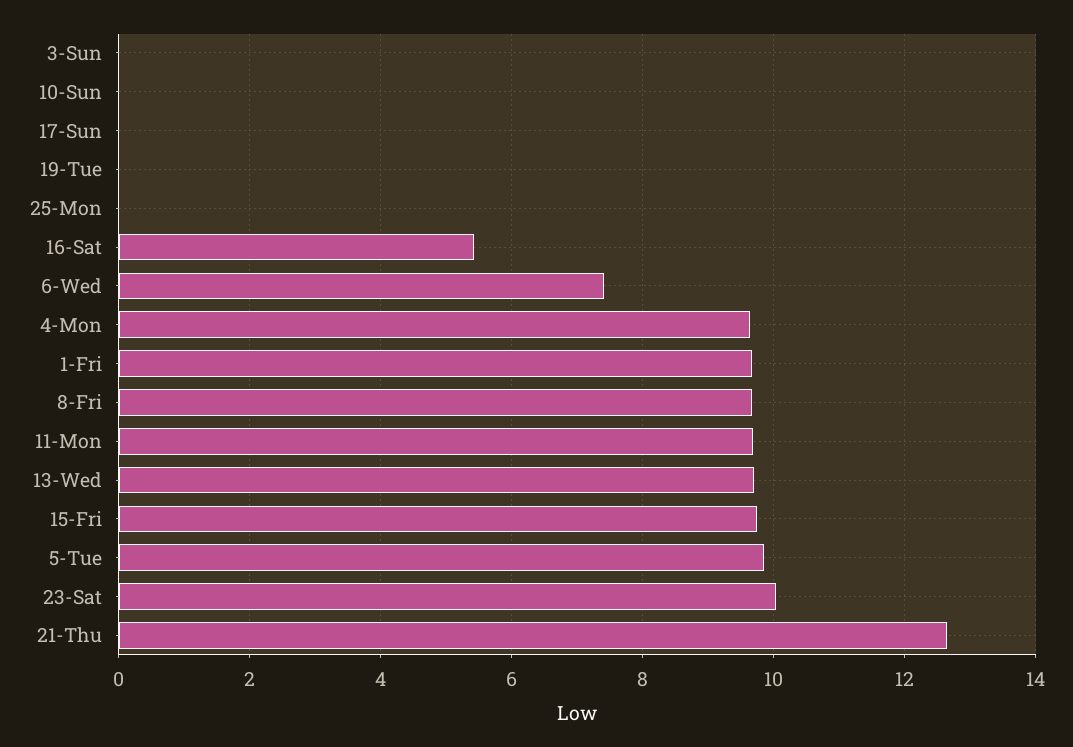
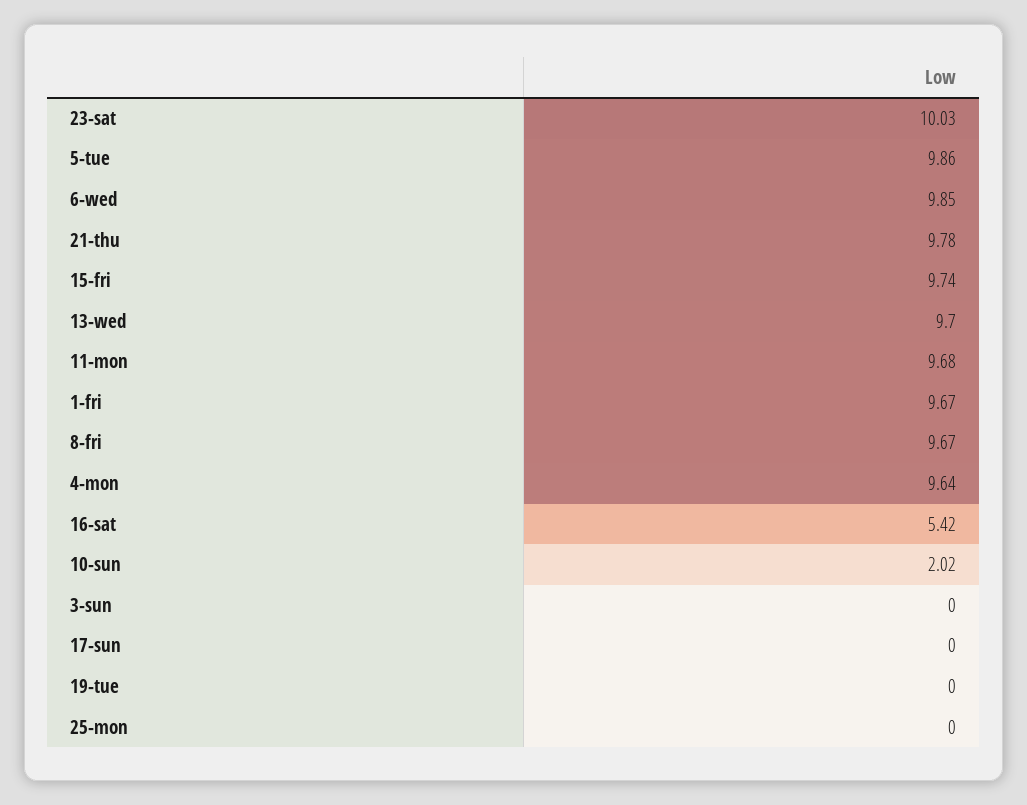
  {
    "3-Sun": 0,
-   "10-Sun": 0,
+   "10-Sun": 2.02,
    "17-Sun": 0,
    "19-Tue": 0,
    "25-Mon": 0,
    "16-Sat": 5.42,
-   "6-Wed": 7.4,
+   "6-Wed": 9.85,
    "4-Mon": 9.64,
    "1-Fri": 9.67,
    "8-Fri": 9.67,
    "11-Mon": 9.68,
    "13-Wed": 9.7,
    "15-Fri": 9.74,
    "5-Tue": 9.86,
    "23-Sat": 10.03,
-   "21-Thu": 12.6
+   "21-Thu": 9.78
  }

